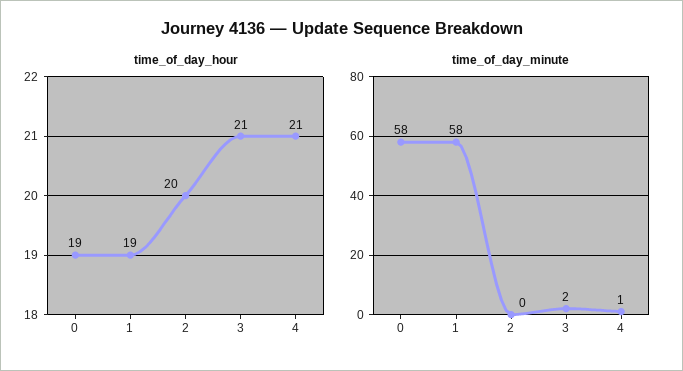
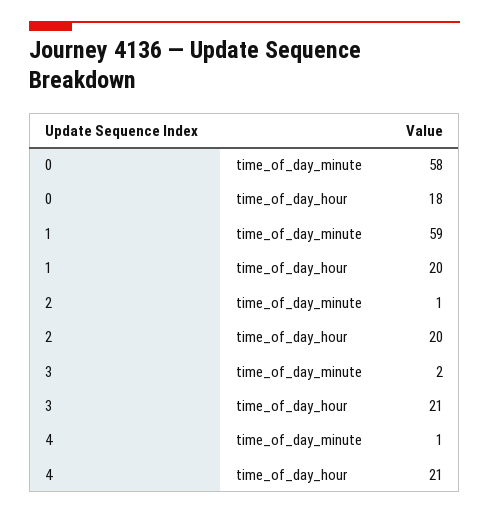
  {
    "time_of_day_hour": {
-     "0": 19,
+     "0": 18,
-     "1": 19,
+     "1": 20,
      "2": 20,
      "3": 21,
      "4": 21
    },
    "time_of_day_minute": {
      "0": 58,
-     "1": 58,
+     "1": 59,
-     "2": 0,
+     "2": 1,
      "3": 2,
      "4": 1
    }
  }

